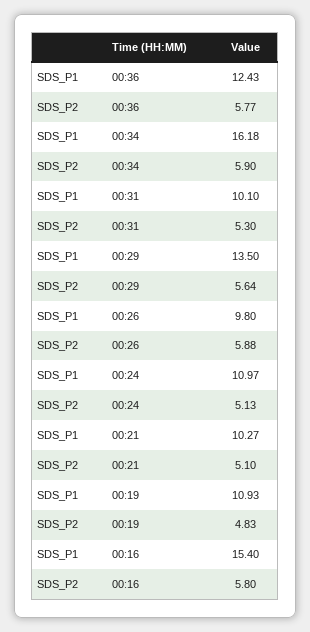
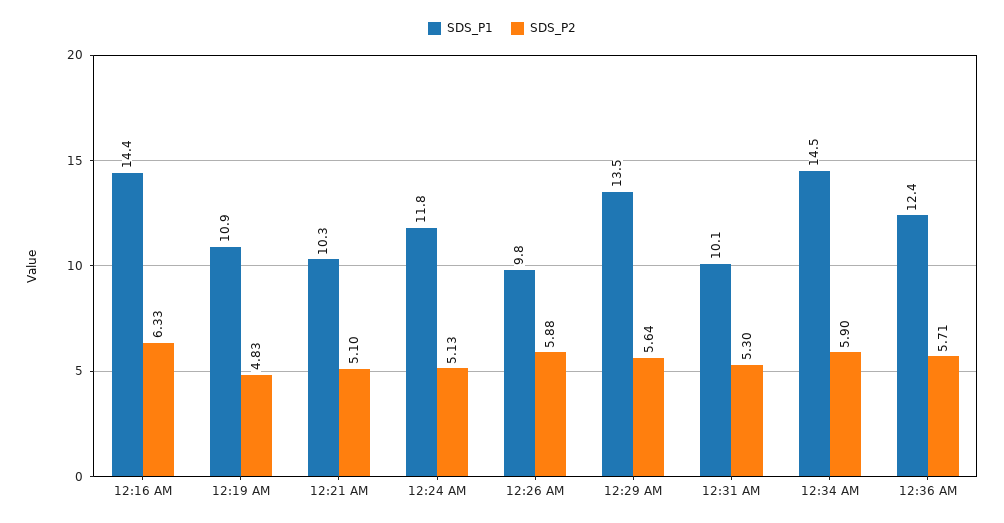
  {
    "SDS_P1": {
      "00:36": 12.43,
-     "00:34": 16.18,
+     "00:34": 14.5,
      "00:31": 10.1,
      "00:29": 13.5,
      "00:26": 9.8,
-     "00:24": 10.97,
+     "00:24": 11.8,
      "00:21": 10.27,
      "00:19": 10.93,
-     "00:16": 15.4
+     "00:16": 14.4
    },
    "SDS_P2": {
-     "00:36": 5.77,
+     "00:36": 5.71,
      "00:34": 5.9,
      "00:31": 5.3,
      "00:29": 5.64,
      "00:26": 5.88,
      "00:24": 5.13,
      "00:21": 5.1,
      "00:19": 4.83,
-     "00:16": 5.8
+     "00:16": 6.33
    }
  }

